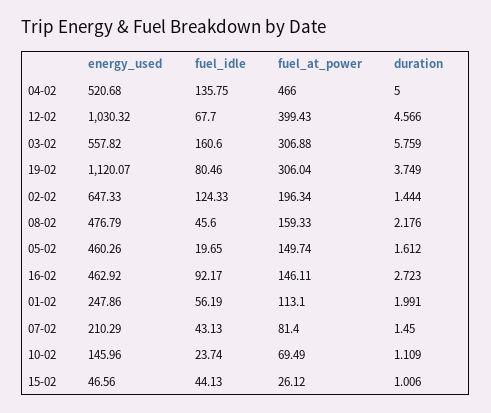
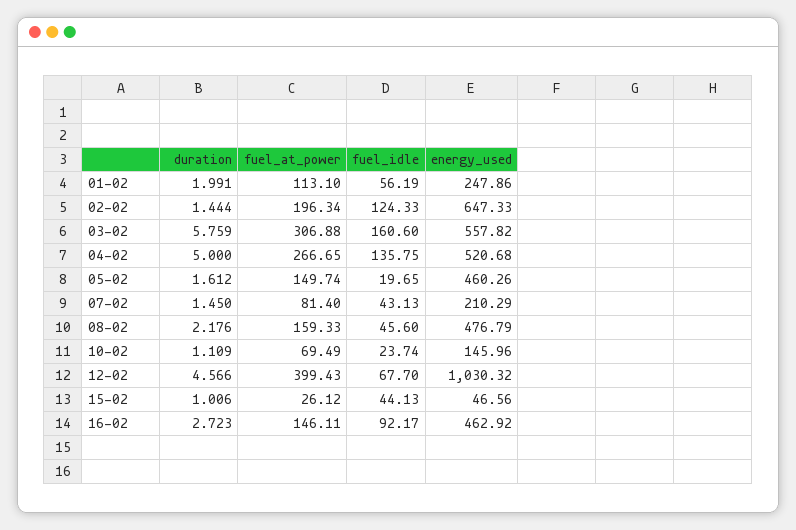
  {
    "energy_used": {
      "04-02": 520.68,
      "12-02": 1030.32,
      "03-02": 557.82,
-     "19-02": 1120.07,
      "02-02": 647.33,
      "08-02": 476.79,
      "05-02": 460.26,
      "16-02": 462.92,
      "01-02": 247.86,
      "07-02": 210.29,
      "10-02": 145.96,
      "15-02": 46.56
    },
    "fuel_idle": {
      "04-02": 135.75,
      "12-02": 67.7,
      "03-02": 160.6,
-     "19-02": 80.46,
      "02-02": 124.33,
      "08-02": 45.6,
      "05-02": 19.65,
      "16-02": 92.17,
      "01-02": 56.19,
      "07-02": 43.13,
      "10-02": 23.74,
      "15-02": 44.13
    },
    "fuel_at_power": {
-     "04-02": 466,
+     "04-02": 266.65,
      "12-02": 399.43,
      "03-02": 306.88,
-     "19-02": 306.04,
      "02-02": 196.34,
      "08-02": 159.33,
      "05-02": 149.74,
      "16-02": 146.11,
      "01-02": 113.1,
      "07-02": 81.4,
      "10-02": 69.49,
      "15-02": 26.12
    },
    "duration": {
      "04-02": 5,
      "12-02": 4.566,
      "03-02": 5.759,
-     "19-02": 3.749,
      "02-02": 1.444,
      "08-02": 2.176,
      "05-02": 1.612,
      "16-02": 2.723,
      "01-02": 1.991,
      "07-02": 1.45,
      "10-02": 1.109,
      "15-02": 1.006
    }
  }

